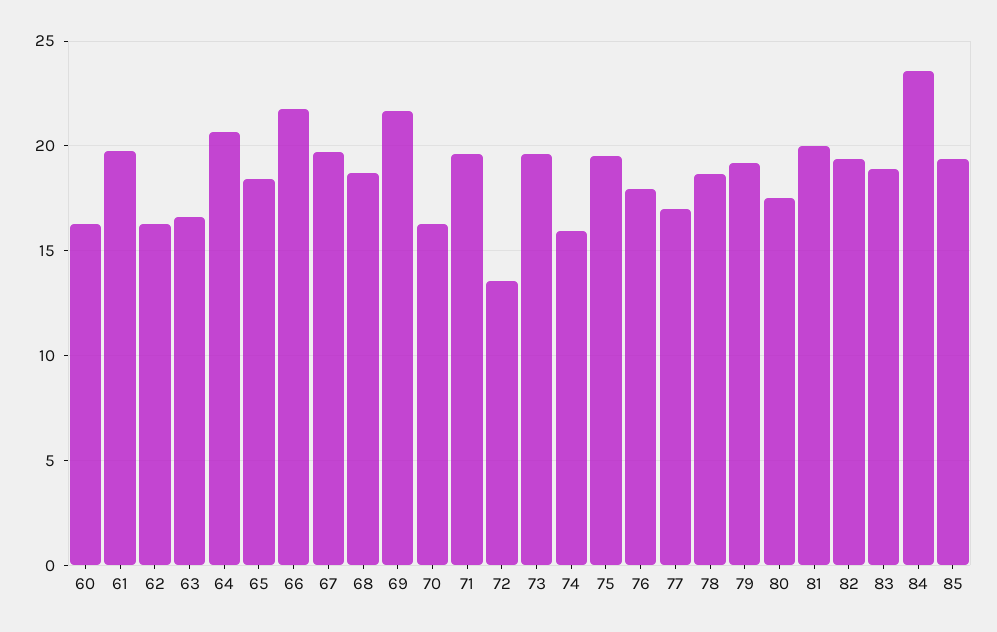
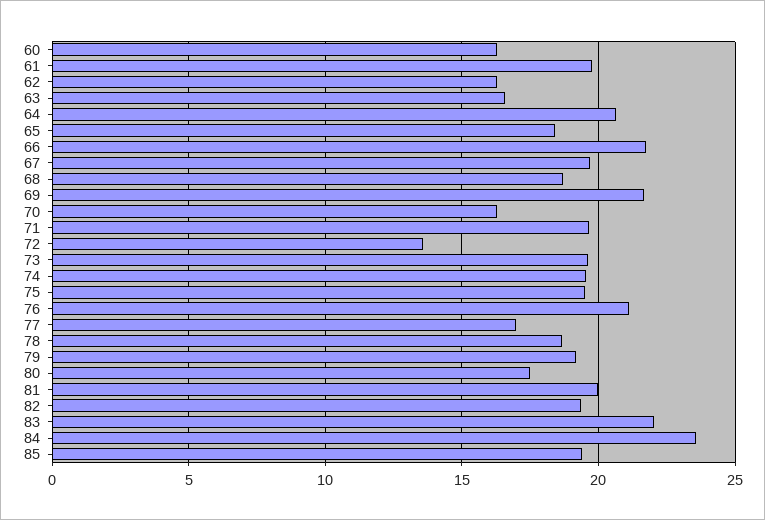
  {
    "60": 16.5,
    "61": 20,
    "62": 16.5,
    "63": 16.5,
    "64": 20.5,
    "65": 18.5,
    "66": 21.5,
    "67": 19.5,
    "68": 18.5,
    "69": 21.5,
    "70": 16.5,
    "71": 19.5,
    "72": 13.5,
    "73": 19.5,
-   "74": 16,
+   "74": 19.5,
    "75": 19.5,
-   "76": 18,
+   "76": 21,
    "77": 17,
    "78": 18.5,
    "79": 19,
    "80": 17.5,
    "81": 20,
    "82": 19.5,
-   "83": 19,
+   "83": 22,
    "84": 23.5,
    "85": 19.5
  }

